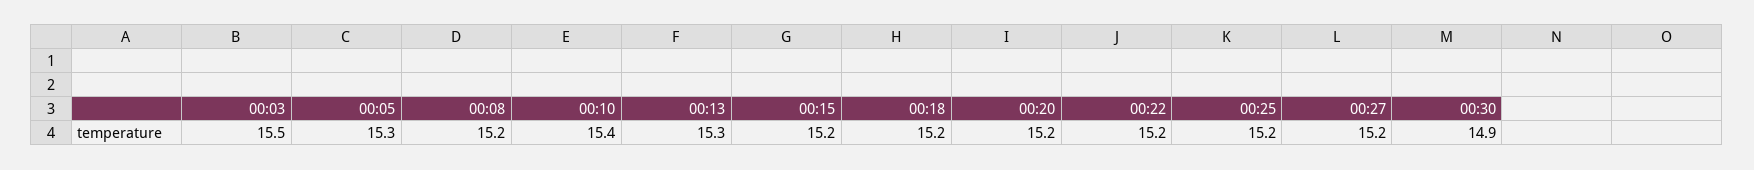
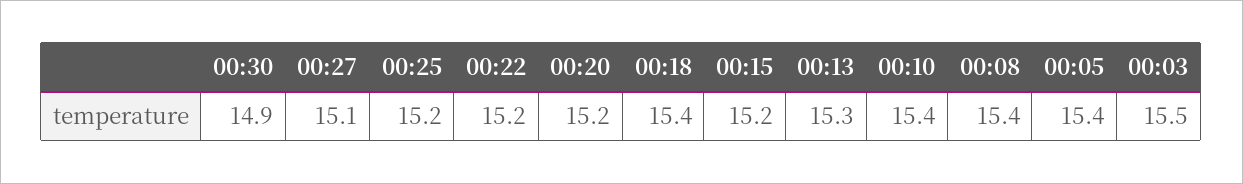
  {
    "00:03": 15.5,
-   "00:05": 15.3,
+   "00:05": 15.4,
-   "00:08": 15.2,
+   "00:08": 15.4,
    "00:10": 15.4,
    "00:13": 15.3,
    "00:15": 15.2,
-   "00:18": 15.2,
+   "00:18": 15.4,
    "00:20": 15.2,
    "00:22": 15.2,
    "00:25": 15.2,
-   "00:27": 15.2,
+   "00:27": 15.1,
    "00:30": 14.9
  }

